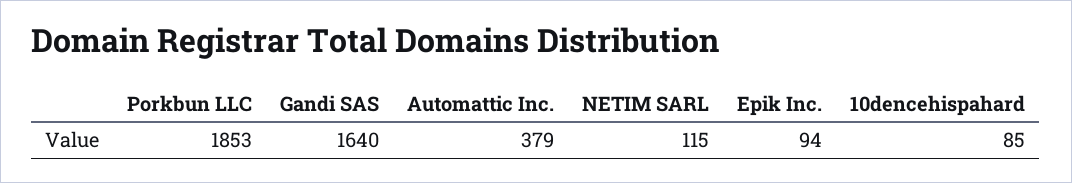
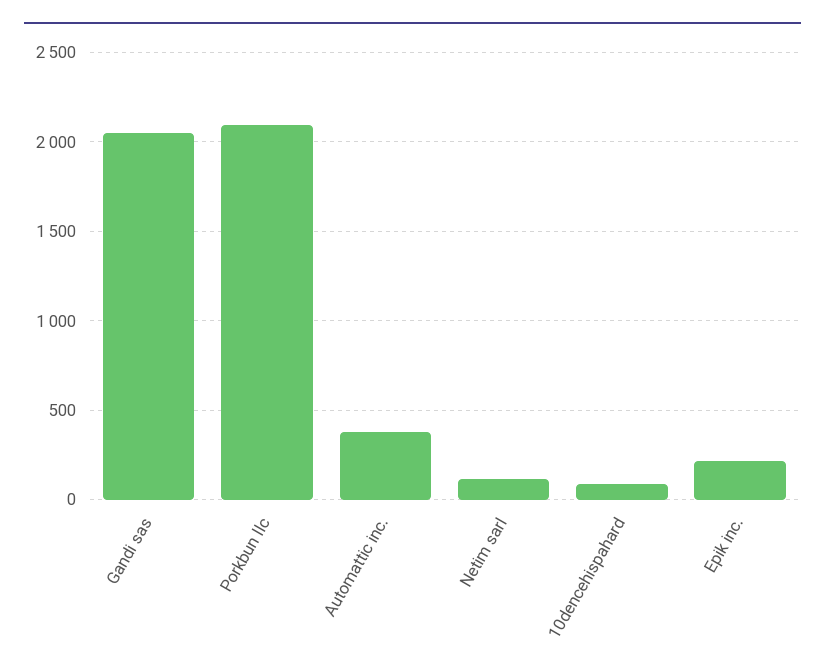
  {
-   "Porkbun LLC": 1853,
+   "Porkbun LLC": 2100,
-   "Gandi SAS": 1640,
+   "Gandi SAS": 2050,
    "Automattic Inc.": 379,
    "NETIM SARL": 115,
-   "Epik Inc.": 94,
+   "Epik Inc.": 200,
    "10dencehispahard": 85
  }

